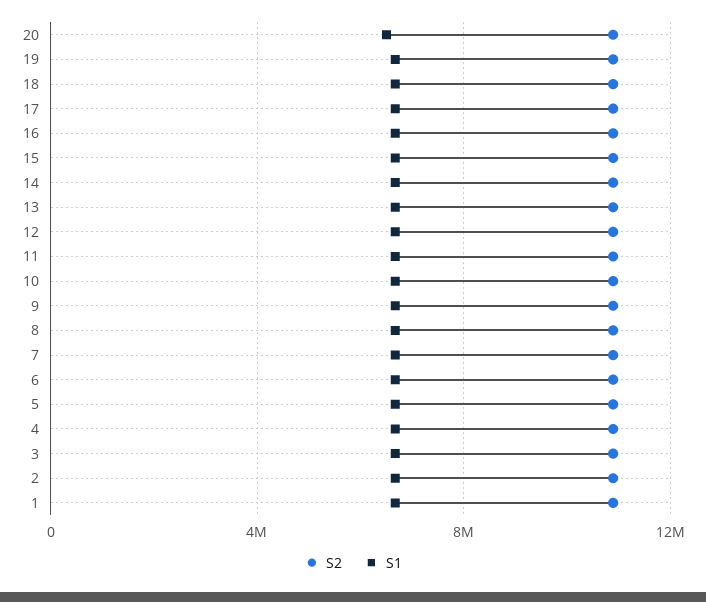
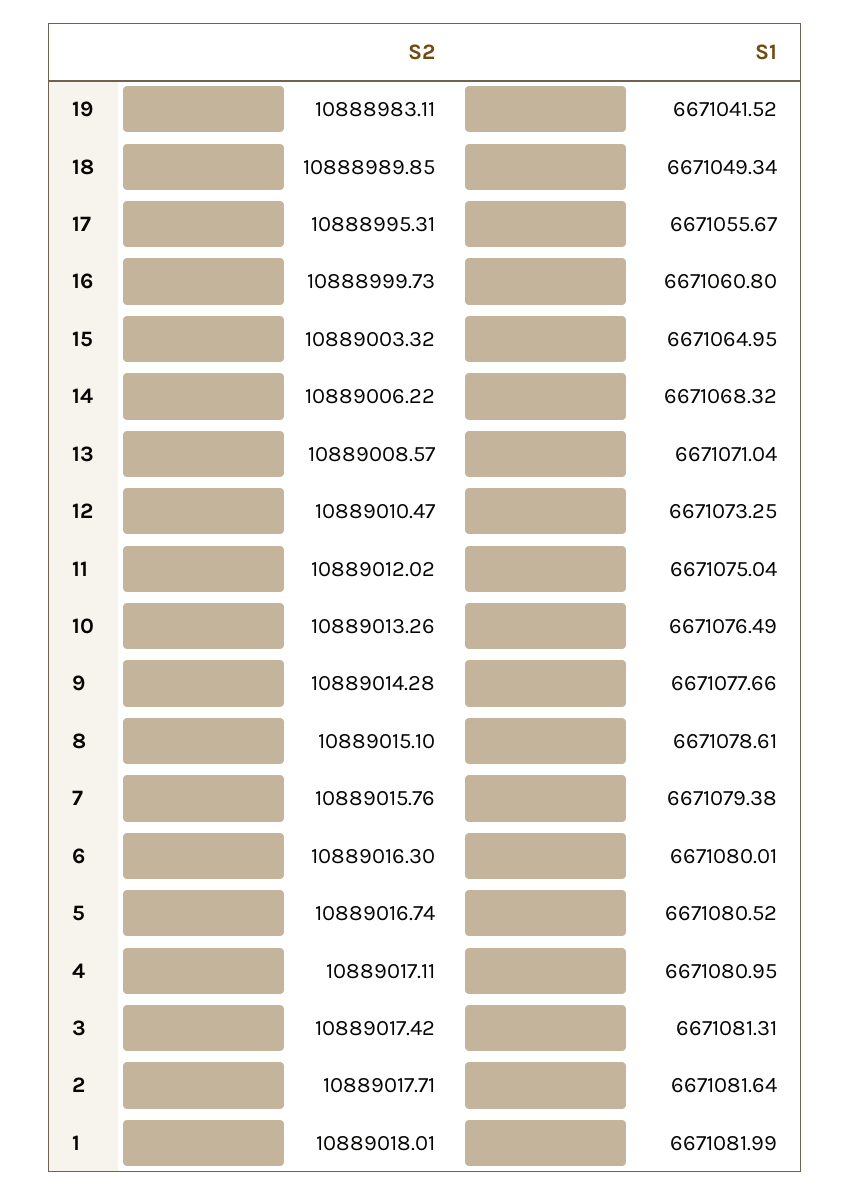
  {
    "S2": {
-     "20": 11000000,
      "19": 10888983.11,
      "18": 10888989.85,
      "17": 10888995.31,
      "16": 10888999.73,
      "15": 10889003.32,
      "14": 10889006.22,
      "13": 10889008.57,
      "12": 10889010.47,
      "11": 10889012.02,
      "10": 10889013.26,
      "9": 10889014.28,
      "8": 10889015.1,
      "7": 10889015.76,
      "6": 10889016.3,
      "5": 10889016.74,
      "4": 10889017.11,
      "3": 10889017.42,
      "2": 10889017.71,
      "1": 10889018.01
    },
    "S1": {
-     "20": 6500000,
      "19": 6671041.52,
      "18": 6671049.34,
      "17": 6671055.67,
      "16": 6671060.8,
      "15": 6671064.95,
      "14": 6671068.32,
      "13": 6671071.04,
      "12": 6671073.25,
      "11": 6671075.04,
      "10": 6671076.49,
      "9": 6671077.66,
      "8": 6671078.61,
      "7": 6671079.38,
      "6": 6671080.01,
      "5": 6671080.52,
      "4": 6671080.95,
      "3": 6671081.31,
      "2": 6671081.64,
      "1": 6671081.99
    }
  }

